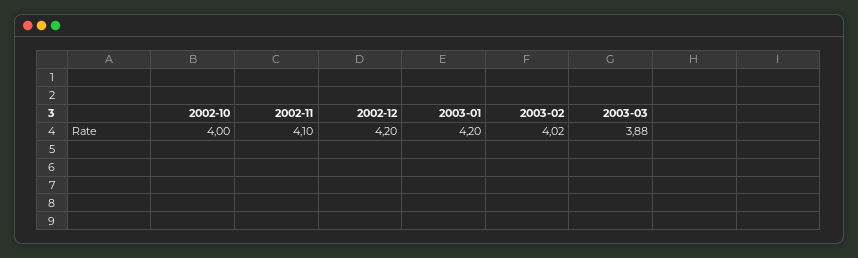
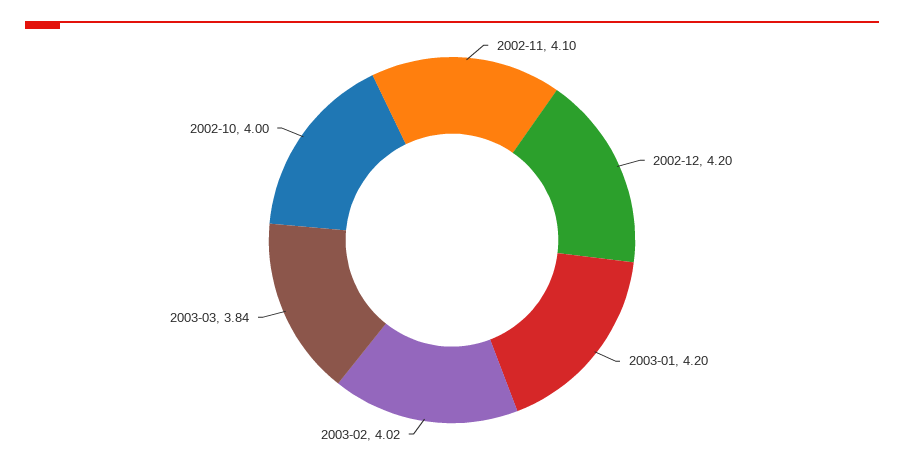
  {
    "2002-10": 4,
    "2002-11": 4.1,
    "2002-12": 4.2,
    "2003-01": 4.2,
    "2003-02": 4.02,
-   "2003-03": 3.88
+   "2003-03": 3.84
  }

